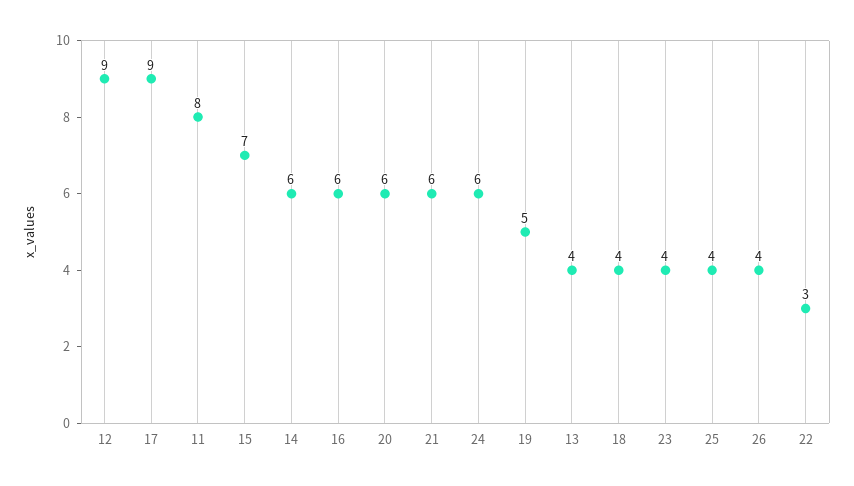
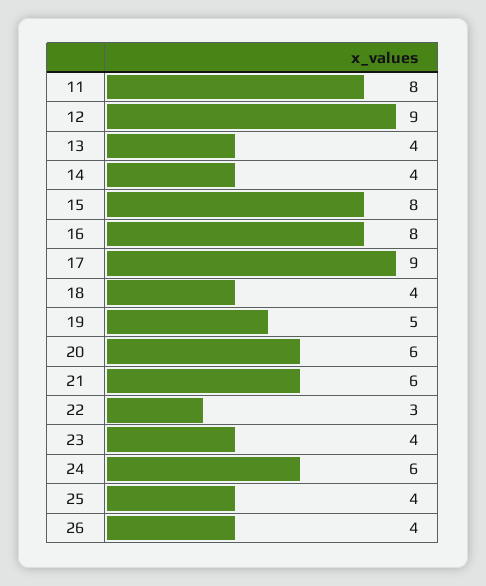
  {
    "12": 9,
    "17": 9,
    "11": 8,
-   "15": 7,
+   "15": 8,
-   "14": 6,
+   "14": 4,
-   "16": 6,
+   "16": 8,
    "20": 6,
    "21": 6,
    "24": 6,
    "19": 5,
    "13": 4,
    "18": 4,
    "23": 4,
    "25": 4,
    "26": 4,
    "22": 3
  }

